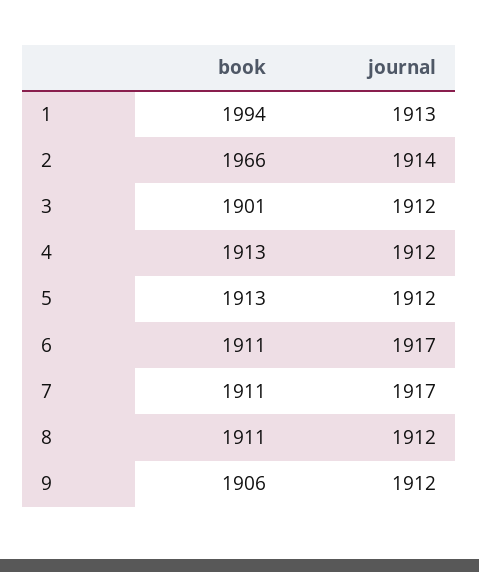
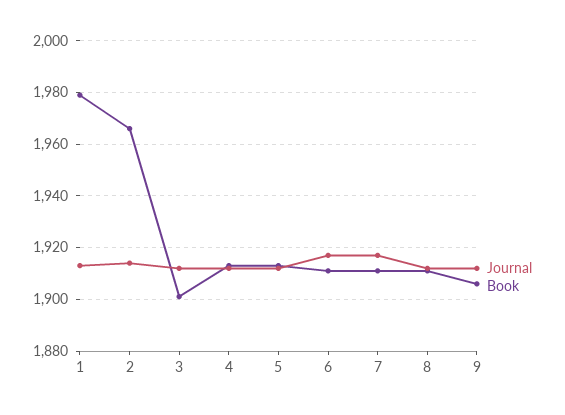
  {
    "book": {
-     "1": 1994,
+     "1": 1980,
      "2": 1966,
      "3": 1901,
      "4": 1913,
      "5": 1913,
      "6": 1911,
      "7": 1911,
      "8": 1911,
      "9": 1906
    },
    "journal": {
      "1": 1913,
      "2": 1914,
      "3": 1912,
      "4": 1912,
      "5": 1912,
      "6": 1917,
      "7": 1917,
      "8": 1912,
      "9": 1912
    }
  }

